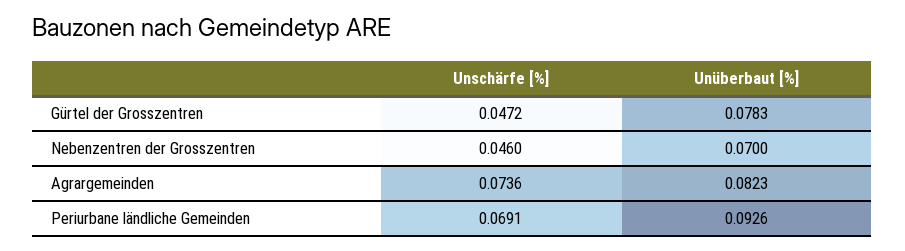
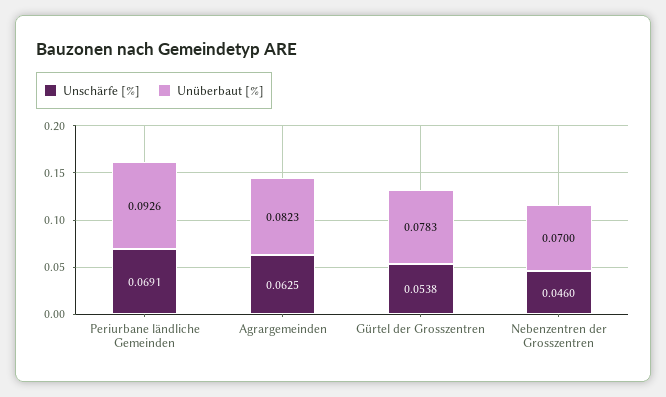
  {
    "Unschärfe [%]": {
-     "Gürtel der Grosszentren": 0.0472,
+     "Gürtel der Grosszentren": 0.0538,
      "Nebenzentren der Grosszentren": 0.046,
-     "Agrargemeinden": 0.0736,
+     "Agrargemeinden": 0.0625,
      "Periurbane ländliche Gemeinden": 0.0691
    },
    "Unüberbaut [%]": {
      "Gürtel der Grosszentren": 0.0783,
      "Nebenzentren der Grosszentren": 0.07,
      "Agrargemeinden": 0.0823,
      "Periurbane ländliche Gemeinden": 0.0926
    }
  }

